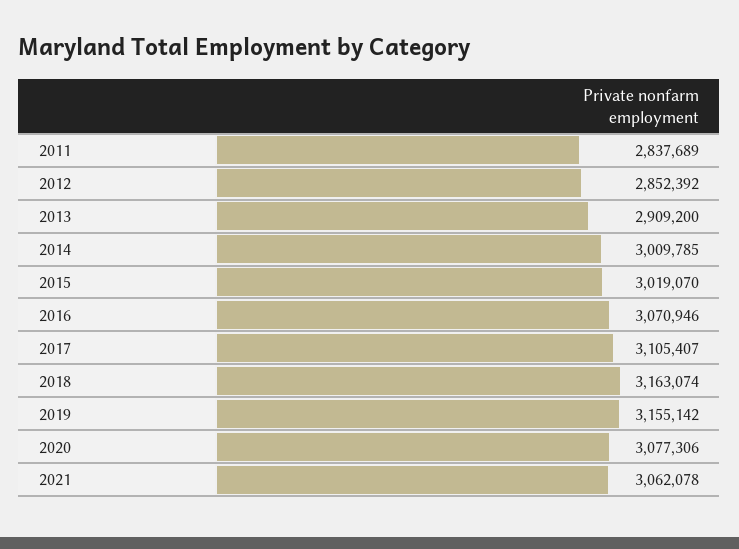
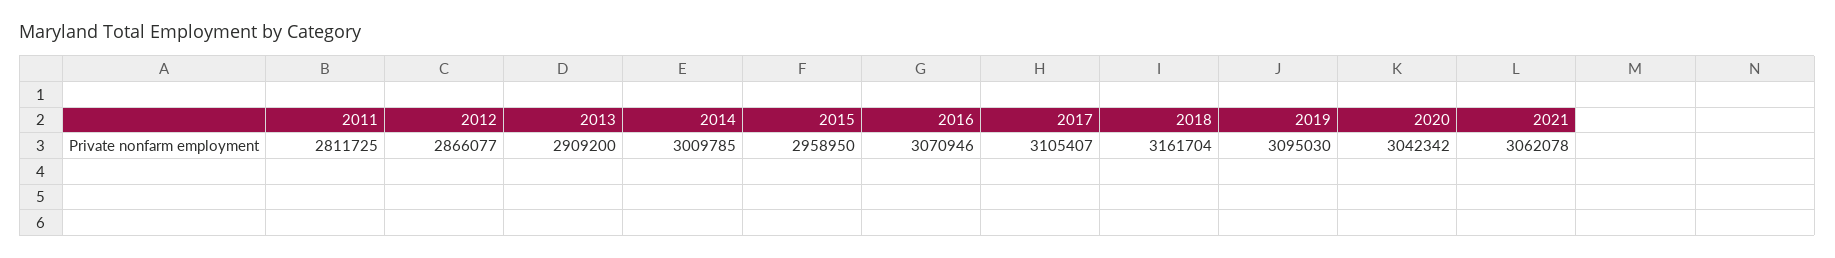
  {
-   "2011": 2837689,
+   "2011": 2811725,
-   "2012": 2852392,
+   "2012": 2866077,
    "2013": 2909200,
    "2014": 3009785,
-   "2015": 3019070,
+   "2015": 2958950,
    "2016": 3070946,
    "2017": 3105407,
-   "2018": 3163074,
+   "2018": 3161704,
-   "2019": 3155142,
+   "2019": 3095030,
-   "2020": 3077306,
+   "2020": 3042342,
    "2021": 3062078
  }

